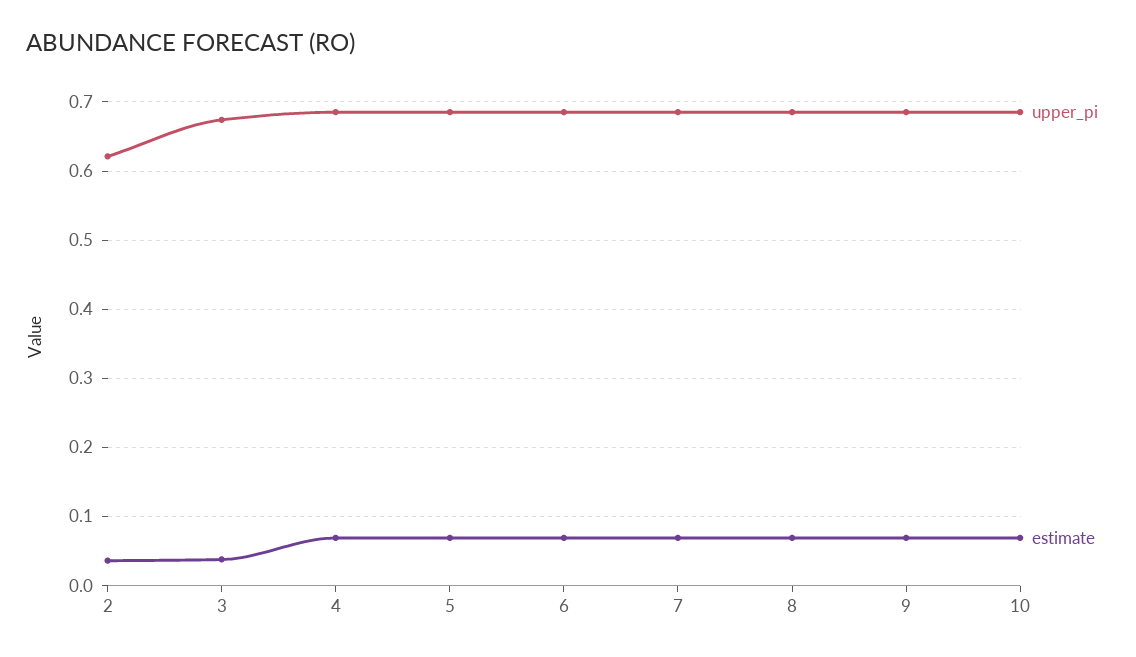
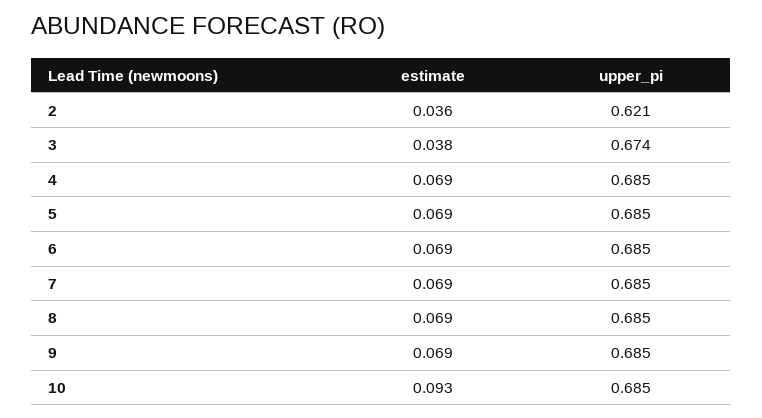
  {
    "upper_pi": {
      "2": 0.621,
      "3": 0.674,
      "4": 0.685,
      "5": 0.685,
      "6": 0.685,
      "7": 0.685,
      "8": 0.685,
      "9": 0.685,
      "10": 0.685
    },
    "estimate": {
      "2": 0.036,
      "3": 0.038,
      "4": 0.069,
      "5": 0.069,
      "6": 0.069,
      "7": 0.069,
      "8": 0.069,
      "9": 0.069,
-     "10": 0.07
+     "10": 0.093
    }
  }

